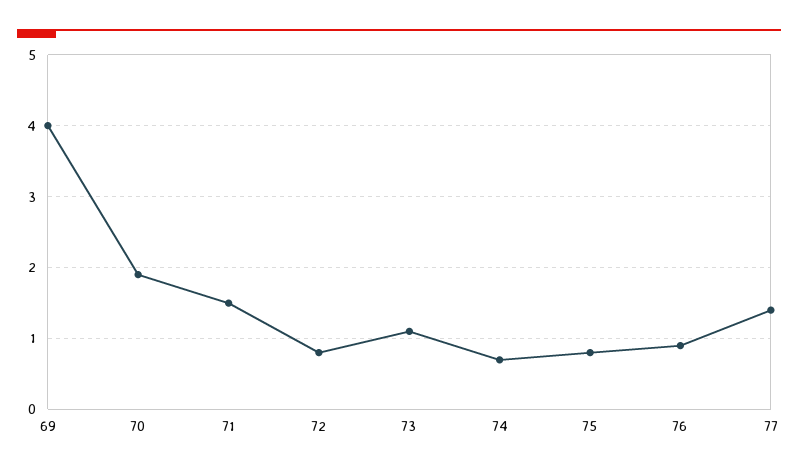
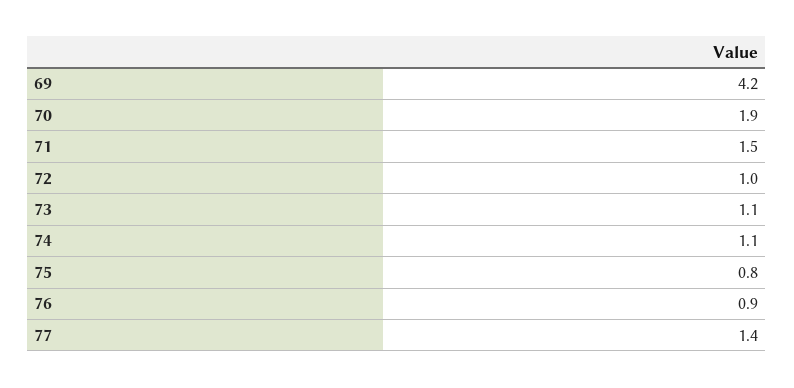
  {
-   "69": 4,
+   "69": 4.2,
    "70": 1.9,
    "71": 1.5,
-   "72": 0.8,
+   "72": 1,
    "73": 1.1,
-   "74": 0.7,
+   "74": 1.1,
    "75": 0.8,
    "76": 0.9,
    "77": 1.4
  }

